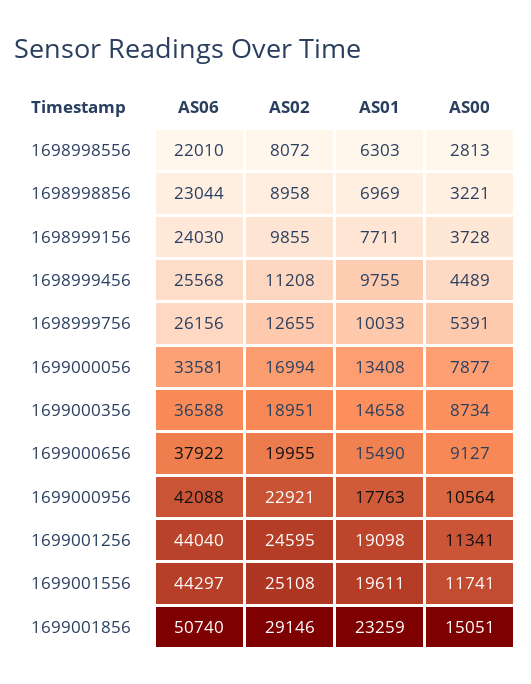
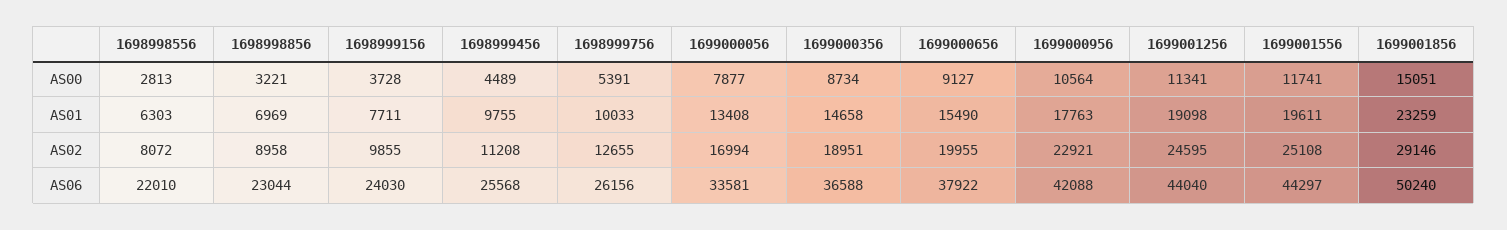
  {
    "AS06": {
      "1698998556": 22010,
      "1698998856": 23044,
      "1698999156": 24030,
      "1698999456": 25568,
      "1698999756": 26156,
      "1699000056": 33581,
      "1699000356": 36588,
      "1699000656": 37922,
      "1699000956": 42088,
      "1699001256": 44040,
      "1699001556": 44297,
-     "1699001856": 50740
+     "1699001856": 50240
    },
    "AS02": {
      "1698998556": 8072,
      "1698998856": 8958,
      "1698999156": 9855,
      "1698999456": 11208,
      "1698999756": 12655,
      "1699000056": 16994,
      "1699000356": 18951,
      "1699000656": 19955,
      "1699000956": 22921,
      "1699001256": 24595,
      "1699001556": 25108,
      "1699001856": 29146
    },
    "AS01": {
      "1698998556": 6303,
      "1698998856": 6969,
      "1698999156": 7711,
      "1698999456": 9755,
      "1698999756": 10033,
      "1699000056": 13408,
      "1699000356": 14658,
      "1699000656": 15490,
      "1699000956": 17763,
      "1699001256": 19098,
      "1699001556": 19611,
      "1699001856": 23259
    },
    "AS00": {
      "1698998556": 2813,
      "1698998856": 3221,
      "1698999156": 3728,
      "1698999456": 4489,
      "1698999756": 5391,
      "1699000056": 7877,
      "1699000356": 8734,
      "1699000656": 9127,
      "1699000956": 10564,
      "1699001256": 11341,
      "1699001556": 11741,
      "1699001856": 15051
    }
  }

